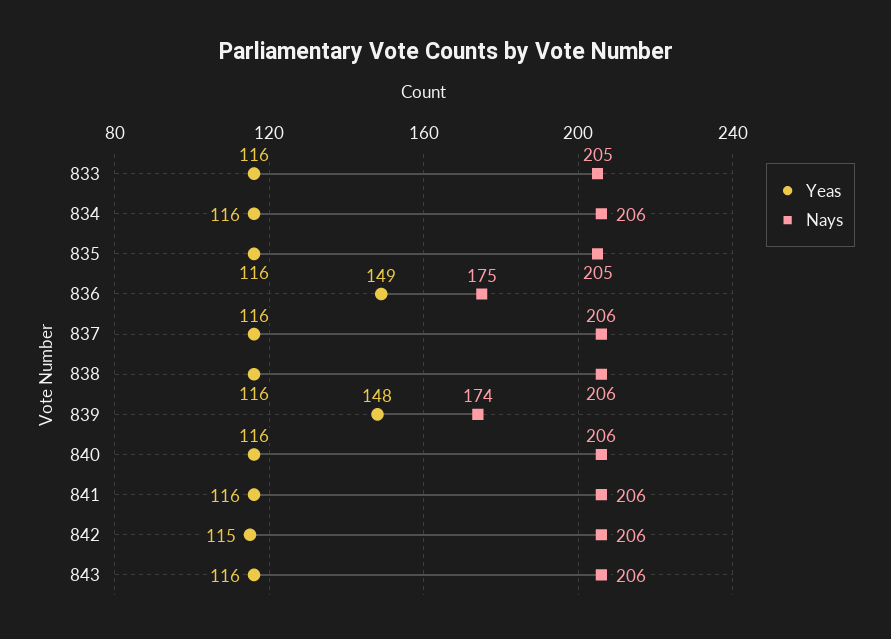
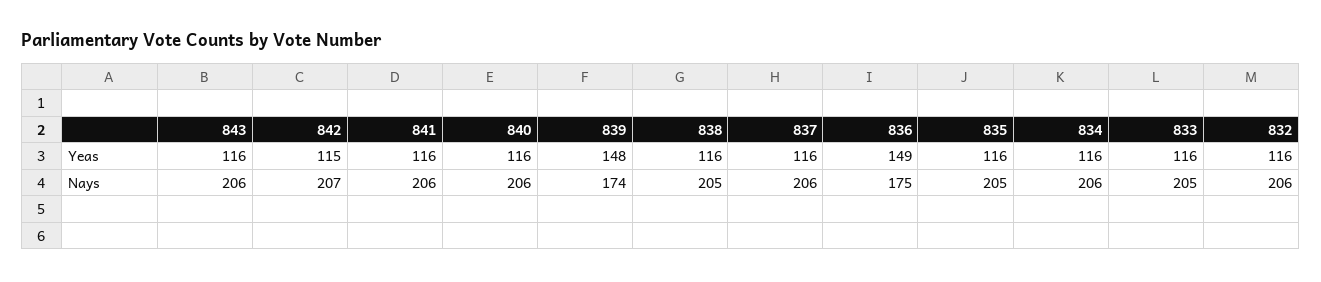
  {
    "Yeas": {
      "833": 116,
      "834": 116,
      "835": 116,
      "836": 149,
      "837": 116,
      "838": 116,
      "839": 148,
      "840": 116,
      "841": 116,
      "842": 115,
-     "843": 116
+     "843": 116,
+     "832": 116
    },
    "Nays": {
      "833": 205,
      "834": 206,
      "835": 205,
      "836": 175,
      "837": 206,
-     "838": 206,
+     "838": 205,
      "839": 174,
      "840": 206,
      "841": 206,
-     "842": 206,
+     "842": 207,
-     "843": 206
+     "843": 206,
+     "832": 206
    }
  }

